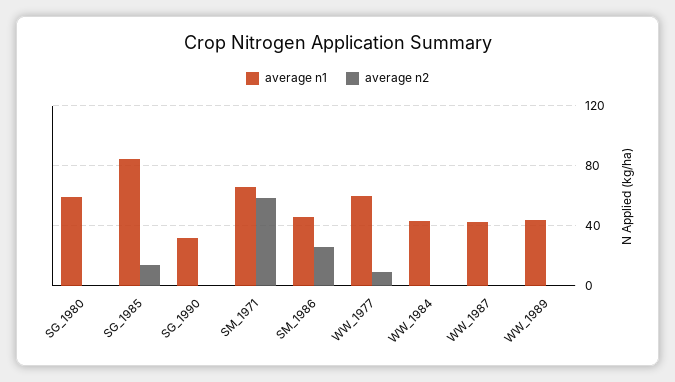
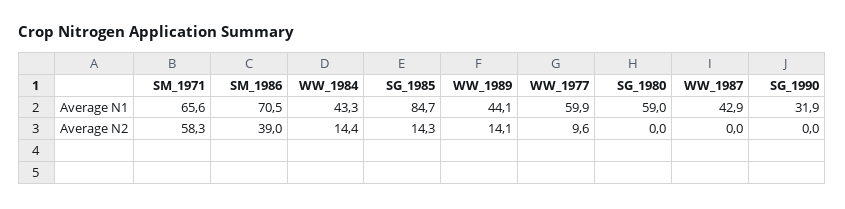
  {
    "average n1": {
      "SG_1980": 59,
      "SG_1985": 84.7,
      "SG_1990": 31.9,
      "SM_1971": 65.6,
-     "SM_1986": 45,
+     "SM_1986": 70.5,
      "WW_1977": 59.9,
      "WW_1984": 43.3,
      "WW_1987": 42.9,
      "WW_1989": 44.1
    },
    "average n2": {
      "SG_1980": 0,
      "SG_1985": 14.3,
      "SG_1990": 0,
      "SM_1971": 58.3,
-     "SM_1986": 25,
+     "SM_1986": 39,
      "WW_1977": 9.6,
-     "WW_1984": 0,
+     "WW_1984": 14.4,
      "WW_1987": 0,
-     "WW_1989": 0
+     "WW_1989": 14.1
    }
  }

